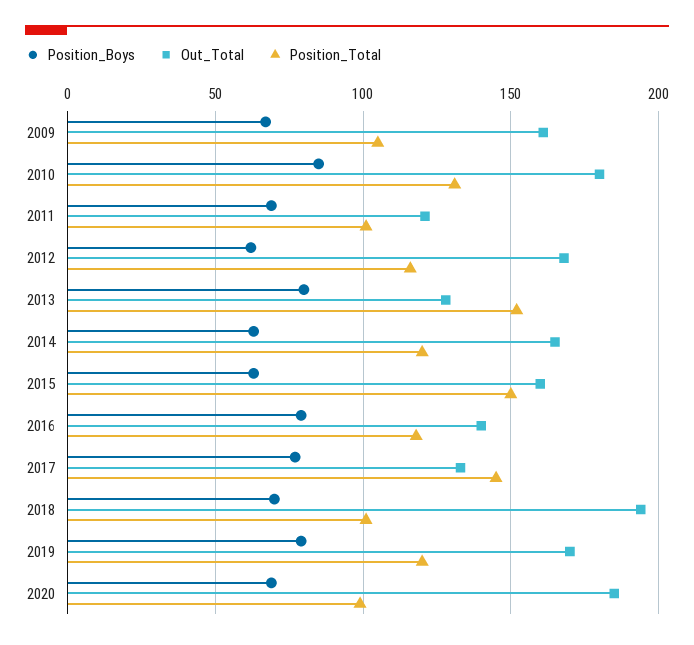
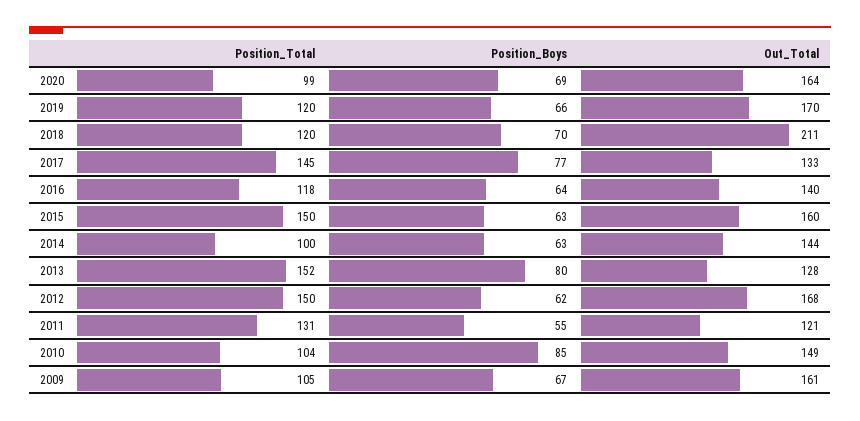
  {
    "Position_Boys": {
      "2009": 67,
      "2010": 85,
-     "2011": 70,
+     "2011": 55,
      "2012": 62,
      "2013": 80,
      "2014": 63,
      "2015": 63,
-     "2016": 80,
+     "2016": 64,
      "2017": 77,
      "2018": 70,
-     "2019": 80,
+     "2019": 66,
      "2020": 69
    },
    "Out_Total": {
      "2009": 161,
-     "2010": 180,
+     "2010": 149,
      "2011": 121,
      "2012": 168,
      "2013": 128,
-     "2014": 165,
+     "2014": 144,
      "2015": 160,
      "2016": 140,
      "2017": 133,
-     "2018": 195,
+     "2018": 211,
      "2019": 170,
-     "2020": 185
+     "2020": 164
    },
    "Position_Total": {
      "2009": 105,
-     "2010": 130,
+     "2010": 104,
-     "2011": 100,
+     "2011": 131,
-     "2012": 115,
+     "2012": 150,
      "2013": 152,
-     "2014": 120,
+     "2014": 100,
      "2015": 150,
      "2016": 118,
      "2017": 145,
-     "2018": 100,
+     "2018": 120,
      "2019": 120,
      "2020": 99
    }
  }

